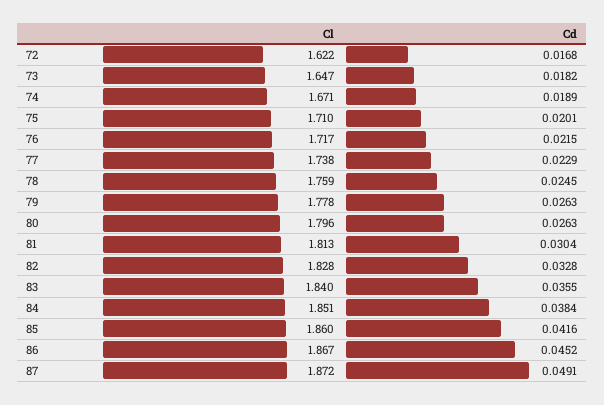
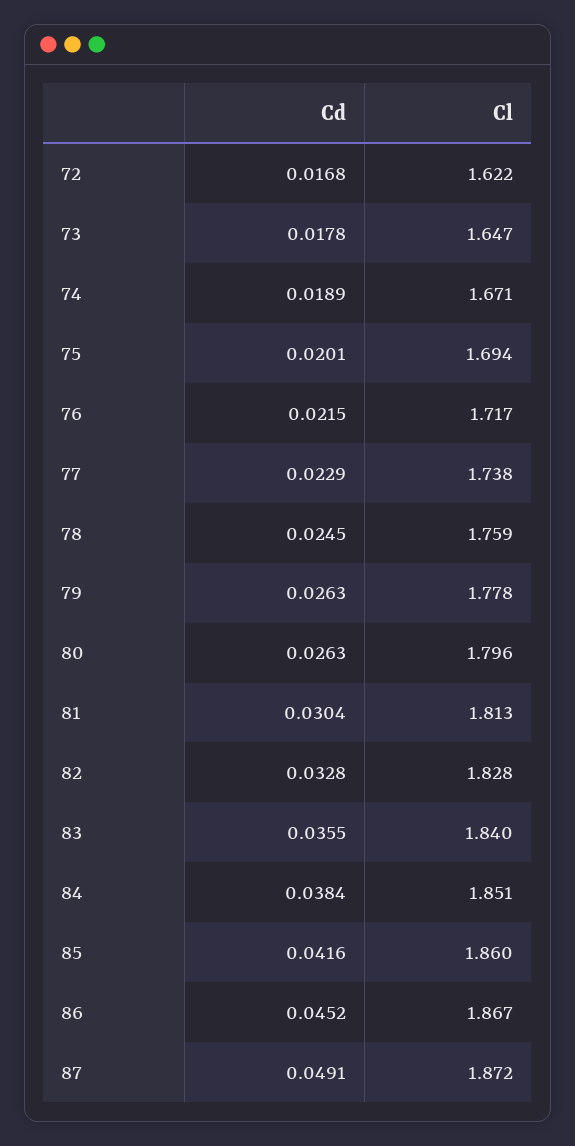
  {
    "Cl": {
      "72": 1.622,
      "73": 1.647,
      "74": 1.671,
-     "75": 1.71,
+     "75": 1.694,
      "76": 1.717,
      "77": 1.738,
      "78": 1.759,
      "79": 1.778,
      "80": 1.796,
      "81": 1.813,
      "82": 1.828,
      "83": 1.84,
      "84": 1.851,
      "85": 1.86,
      "86": 1.867,
      "87": 1.872
    },
    "Cd": {
      "72": 0.0168,
-     "73": 0.0182,
+     "73": 0.0178,
      "74": 0.0189,
      "75": 0.0201,
      "76": 0.0215,
      "77": 0.0229,
      "78": 0.0245,
      "79": 0.0263,
      "80": 0.0263,
      "81": 0.0304,
      "82": 0.0328,
      "83": 0.0355,
      "84": 0.0384,
      "85": 0.0416,
      "86": 0.0452,
      "87": 0.0491
    }
  }

